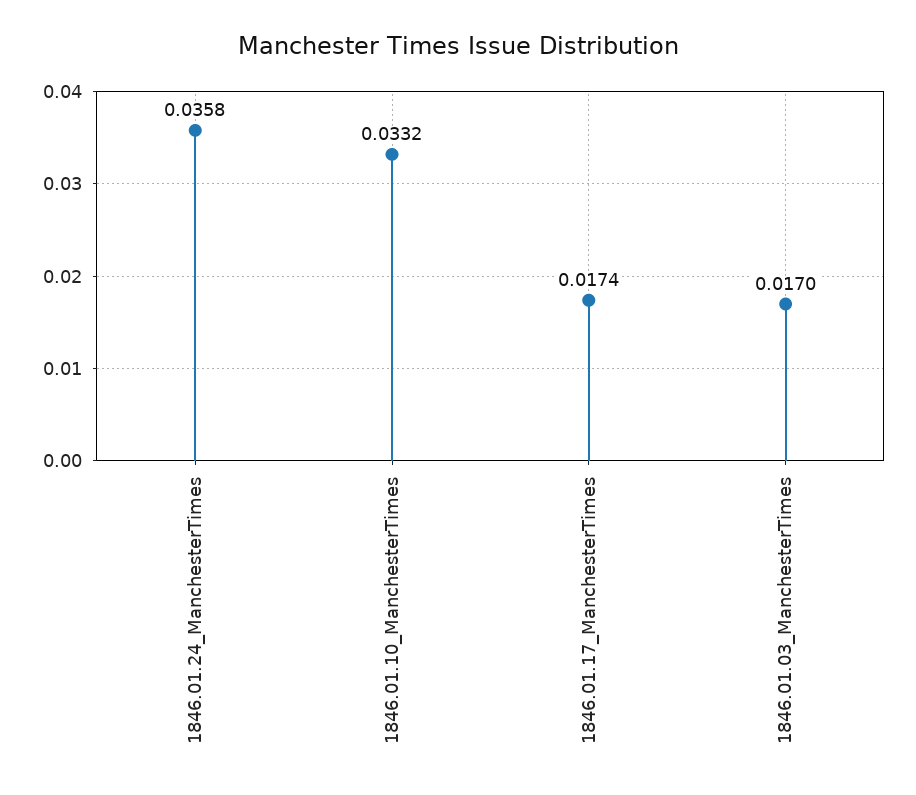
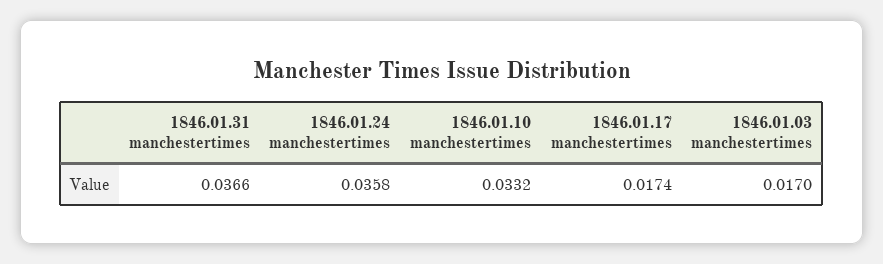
  {
    "1846.01.24_ManchesterTimes": 0.0358,
    "1846.01.10_ManchesterTimes": 0.0332,
    "1846.01.17_ManchesterTimes": 0.0174,
-   "1846.01.03_ManchesterTimes": 0.017
+   "1846.01.03_ManchesterTimes": 0.017,
+   "1846.01.31 manchestertimes": 0.0366
  }

